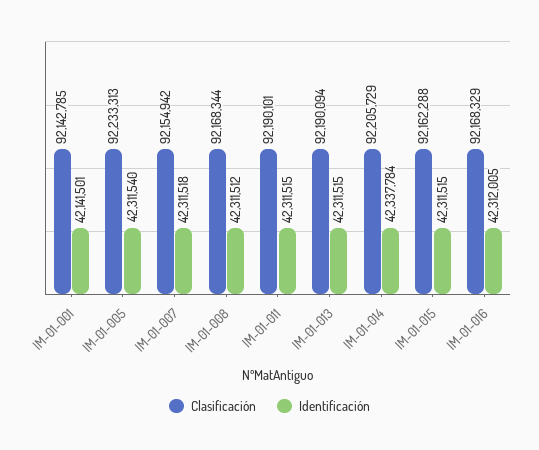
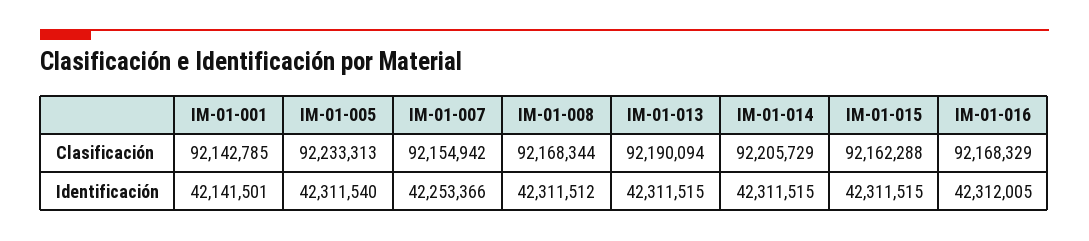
  {
    "Clasificación": {
      "IM-01-001": 92142785,
      "IM-01-005": 92233313,
      "IM-01-007": 92154942,
      "IM-01-008": 92168344,
-     "IM-01-011": 92190101,
      "IM-01-013": 92190094,
      "IM-01-014": 92205729,
      "IM-01-015": 92162288,
      "IM-01-016": 92168329
    },
    "Identificación": {
      "IM-01-001": 42141501,
      "IM-01-005": 42311540,
-     "IM-01-007": 42311518,
+     "IM-01-007": 42253366,
      "IM-01-008": 42311512,
-     "IM-01-011": 42311515,
      "IM-01-013": 42311515,
-     "IM-01-014": 42337784,
+     "IM-01-014": 42311515,
      "IM-01-015": 42311515,
      "IM-01-016": 42312005
    }
  }

